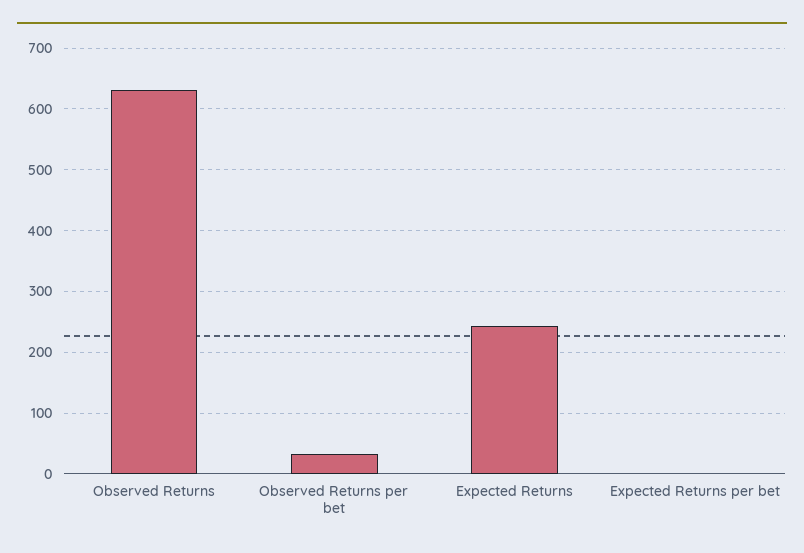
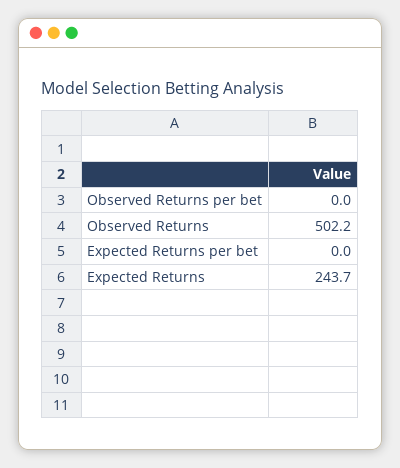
  {
-   "Observed Returns": 630,
+   "Observed Returns": 502.2,
-   "Observed Returns per bet": 30,
+   "Observed Returns per bet": 0,
    "Expected Returns": 243.7,
    "Expected Returns per bet": 0
  }

